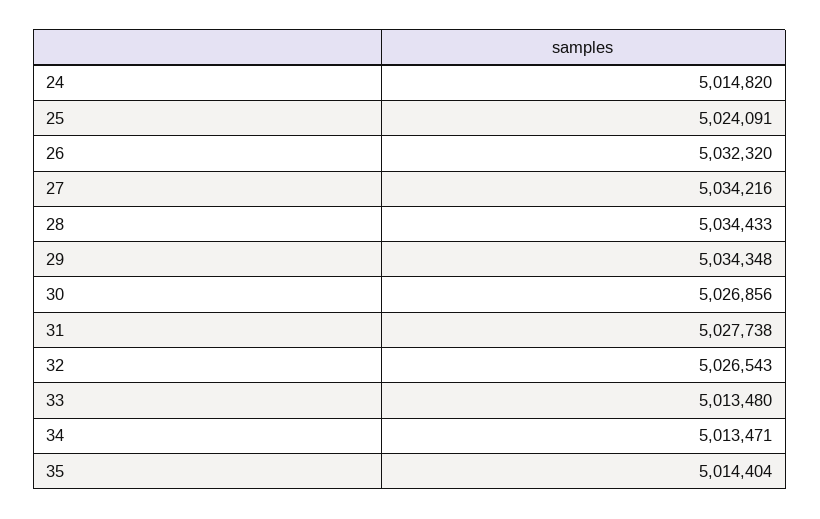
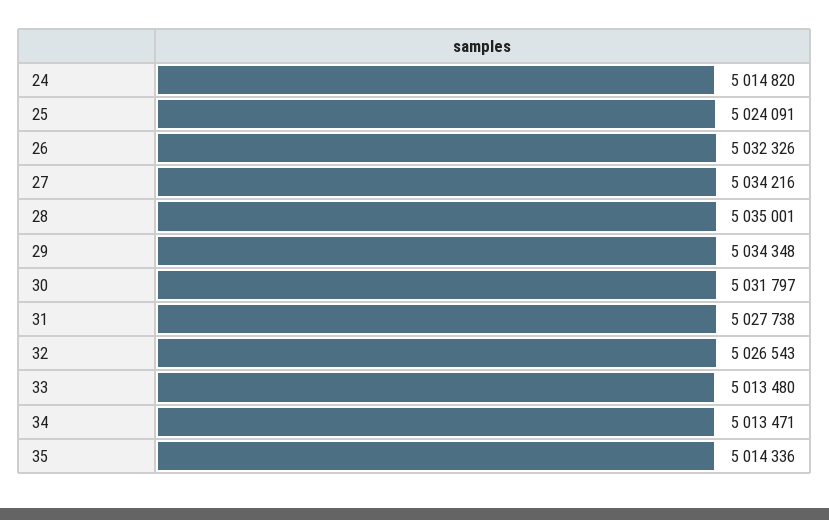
  {
    "24": 5014820,
    "25": 5024091,
-   "26": 5032320,
+   "26": 5032326,
    "27": 5034216,
-   "28": 5034433,
+   "28": 5035001,
    "29": 5034348,
-   "30": 5026856,
+   "30": 5031797,
    "31": 5027738,
    "32": 5026543,
    "33": 5013480,
    "34": 5013471,
-   "35": 5014404
+   "35": 5014336
  }

